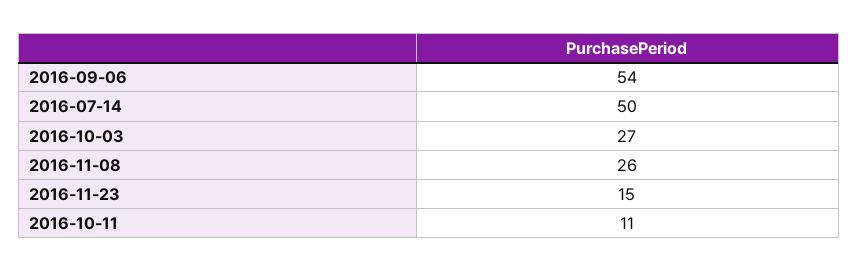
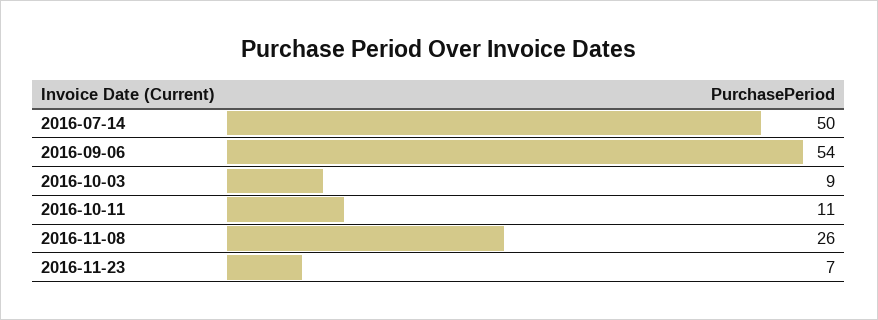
  {
    "2016-09-06": 54,
    "2016-07-14": 50,
-   "2016-10-03": 27,
+   "2016-10-03": 9,
    "2016-11-08": 26,
-   "2016-11-23": 15,
+   "2016-11-23": 7,
    "2016-10-11": 11
  }

